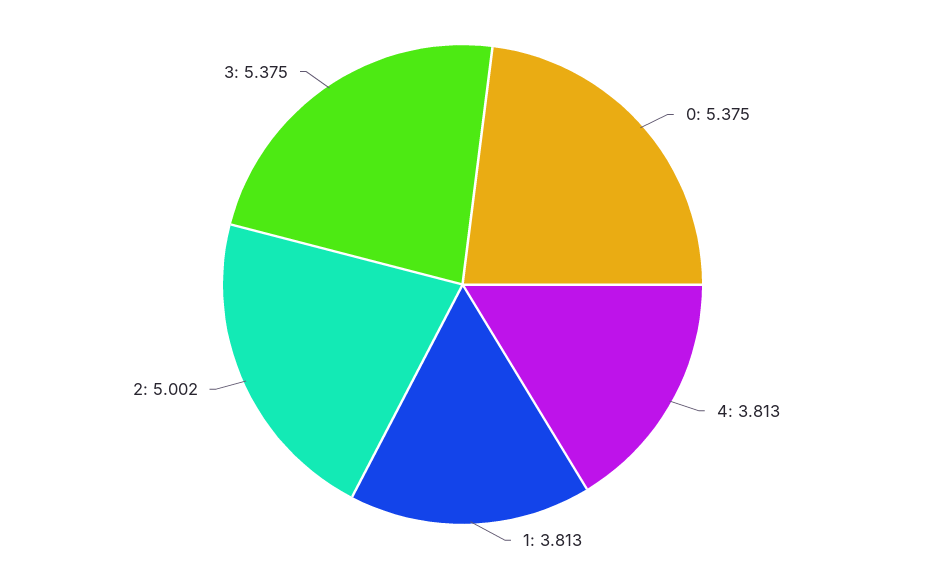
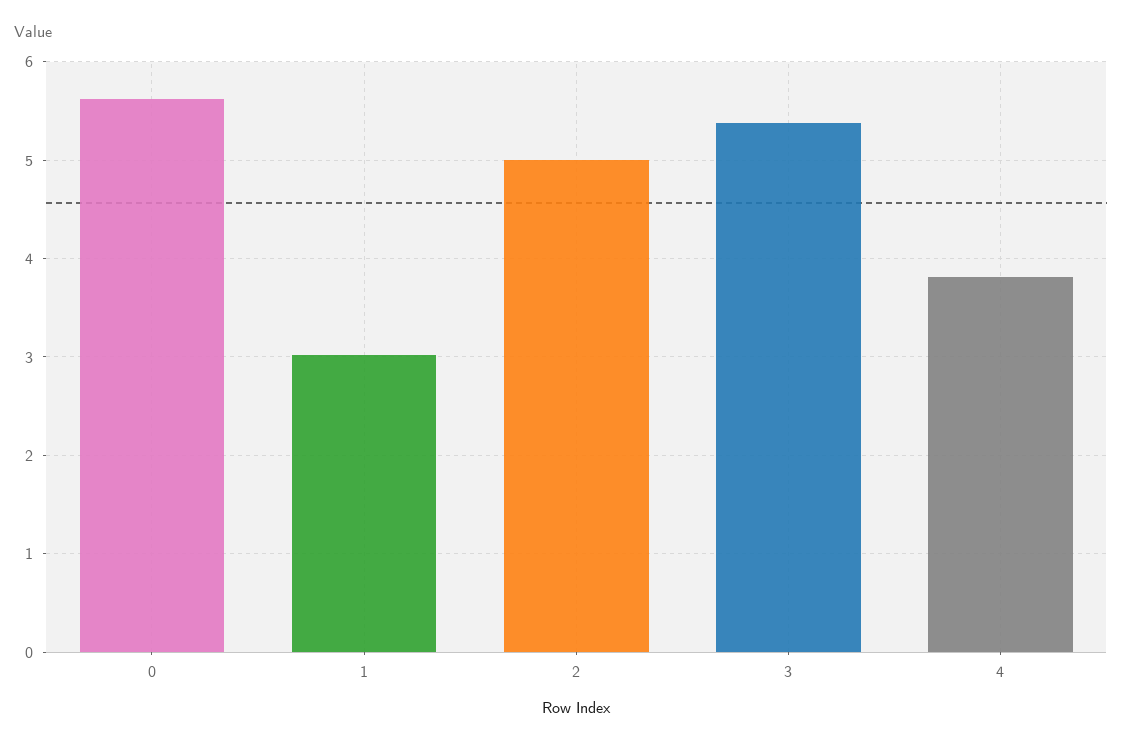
  {
-   "0": 5.375,
+   "0": 5.6,
    "4": 3.813,
-   "1": 3.813,
+   "1": 3,
    "2": 5.002,
    "3": 5.375
  }

